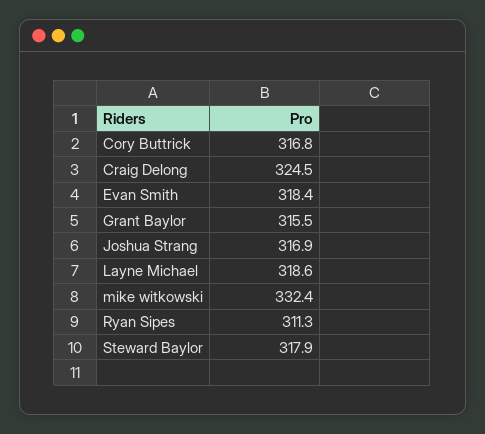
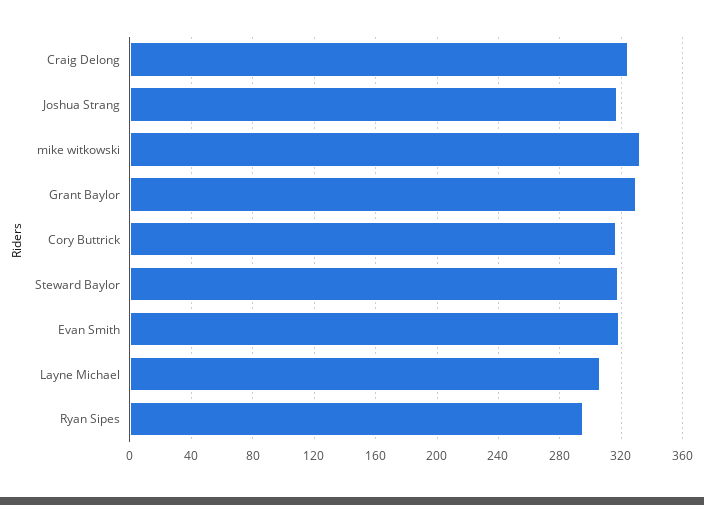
  {
    "Cory Buttrick": 316.8,
    "Craig Delong": 324.5,
    "Evan Smith": 318.4,
-   "Grant Baylor": 315.5,
+   "Grant Baylor": 330,
    "Joshua Strang": 316.9,
-   "Layne Michael": 318.6,
+   "Layne Michael": 305,
    "mike witkowski": 332.4,
-   "Ryan Sipes": 311.3,
+   "Ryan Sipes": 295,
    "Steward Baylor": 317.9
  }

